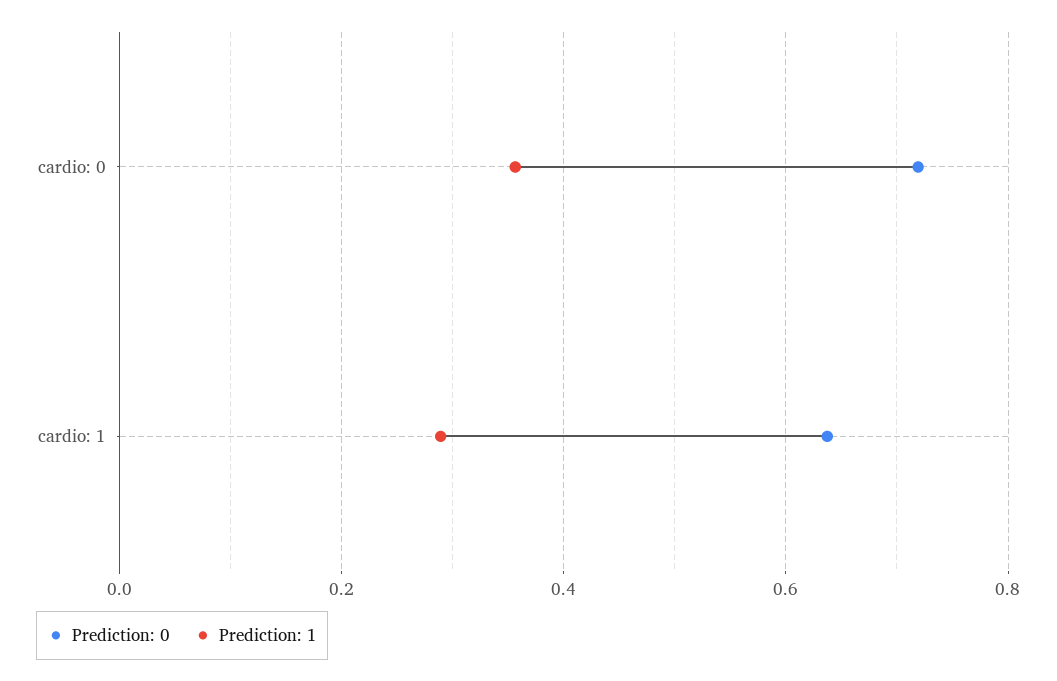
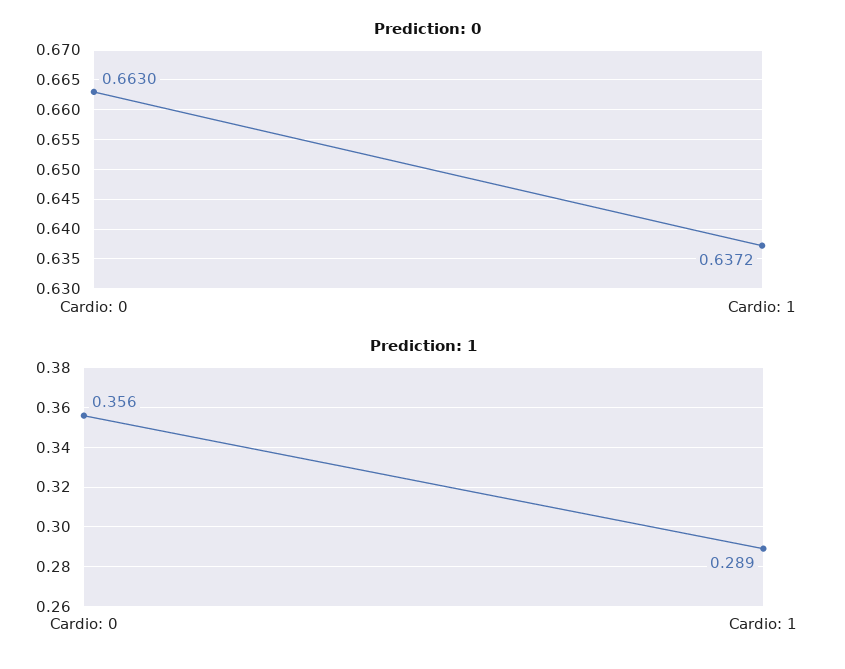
  {
    "Prediction: 0": {
-     "cardio: 0": 0.72,
+     "cardio: 0": 0.663,
      "cardio: 1": 0.6372
    },
    "Prediction: 1": {
      "cardio: 0": 0.356,
      "cardio: 1": 0.289
    }
  }

